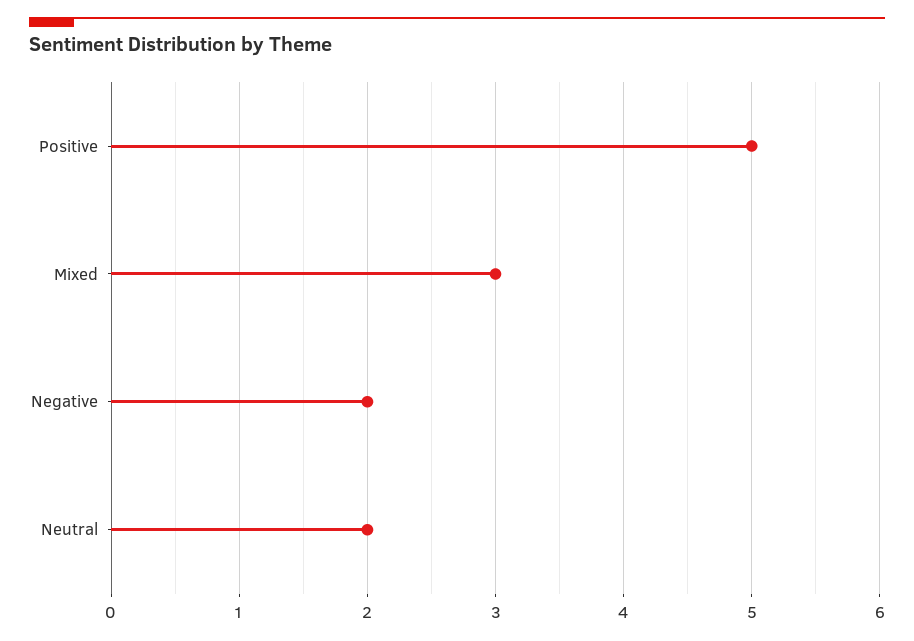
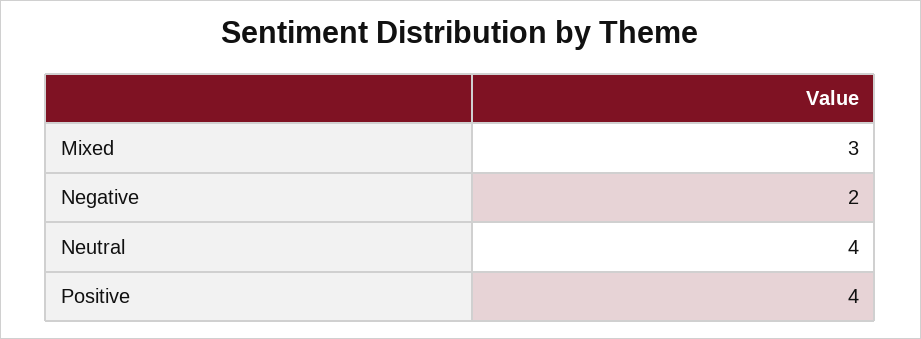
  {
-   "Positive": 5,
+   "Positive": 4,
    "Mixed": 3,
    "Negative": 2,
-   "Neutral": 2
+   "Neutral": 4
  }

